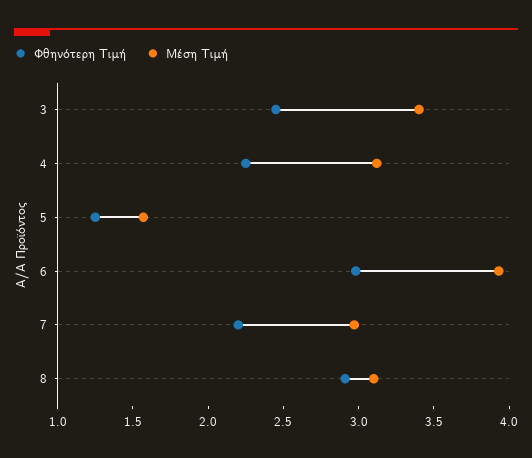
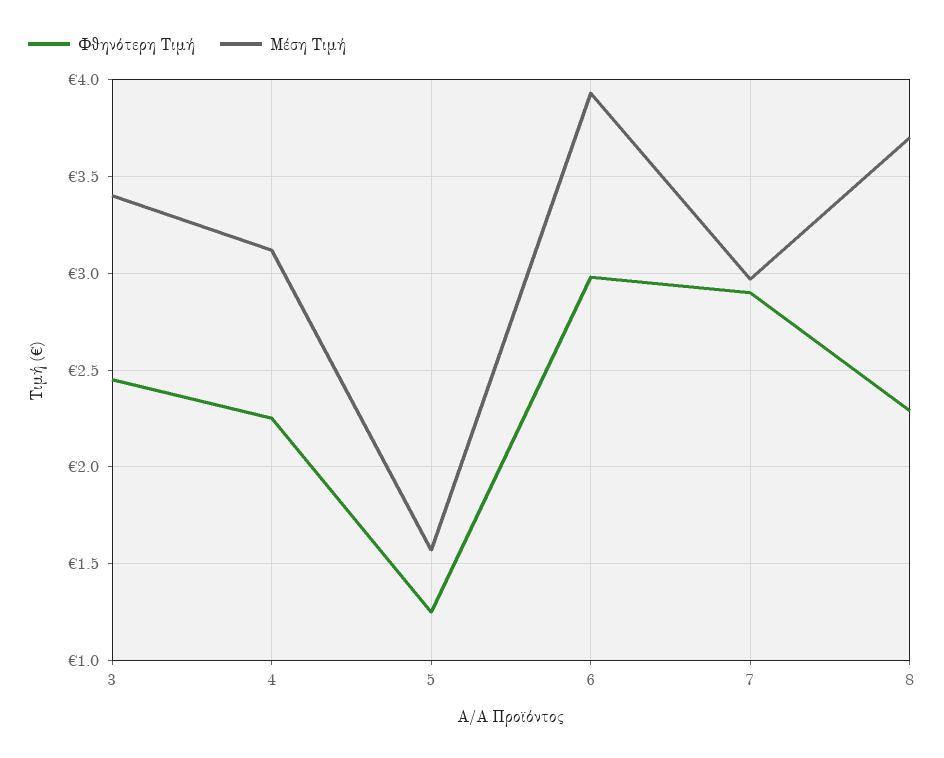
  {
    "Φθηνότερη Τιμή": {
      "3": 2.45,
      "4": 2.25,
      "5": 1.25,
      "6": 3,
-     "7": 2.2,
+     "7": 2.9,
-     "8": 2.9
+     "8": 2.3
    },
    "Μέση Τιμή": {
      "3": 3.4,
      "4": 3.1,
      "5": 1.55,
      "6": 3.95,
      "7": 2.95,
-     "8": 3.1
+     "8": 3.7
    }
  }

